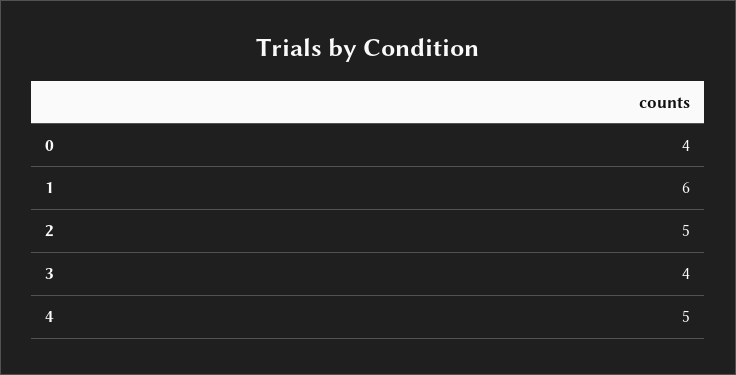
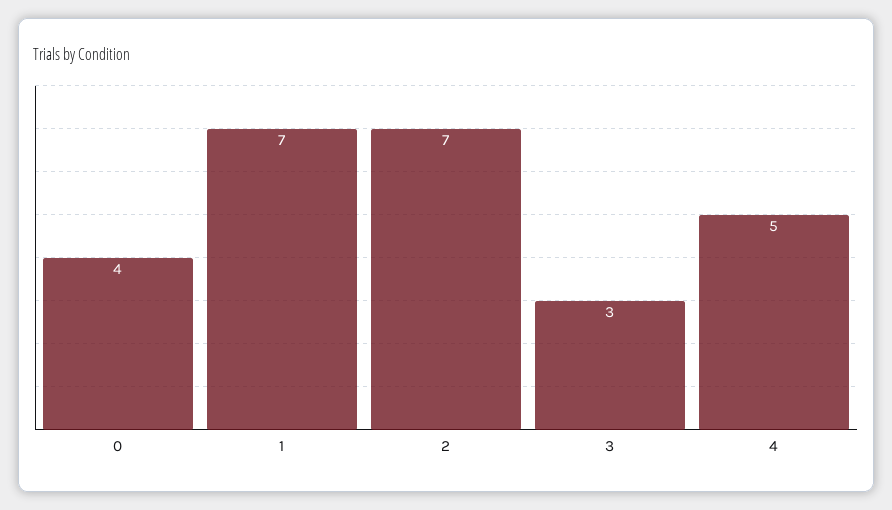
  {
    "0": 4,
-   "1": 6,
+   "1": 7,
-   "2": 5,
+   "2": 7,
-   "3": 4,
+   "3": 3,
    "4": 5
  }

